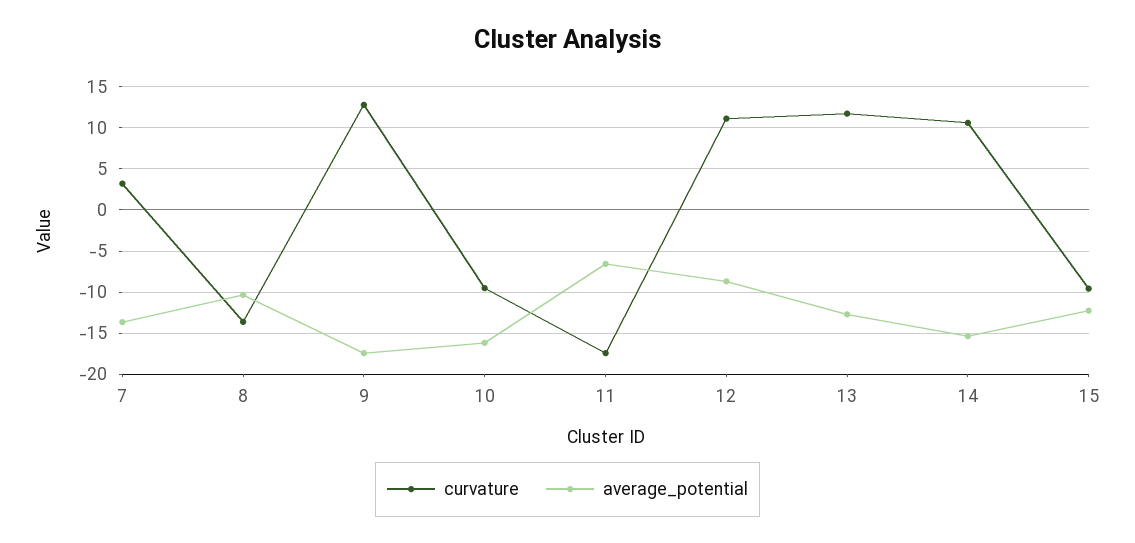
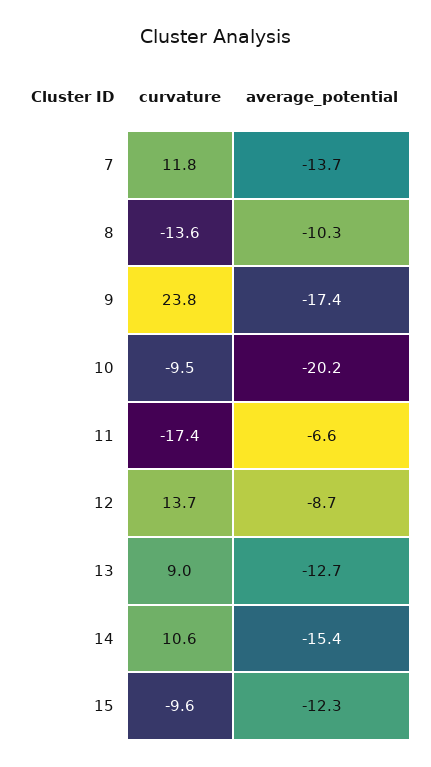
  {
    "curvature": {
-     "7": 3,
+     "7": 11.8,
      "8": -13.6,
-     "9": 13,
+     "9": 23.8,
      "10": -9.5,
      "11": -17.4,
-     "12": 11,
+     "12": 13.7,
-     "13": 12,
+     "13": 9,
      "14": 10.6,
      "15": -9.6
    },
    "average_potential": {
      "7": -13.7,
      "8": -10.3,
      "9": -17.4,
-     "10": -16,
+     "10": -20.2,
      "11": -6.6,
      "12": -8.7,
      "13": -12.7,
      "14": -15.4,
      "15": -12.3
    }
  }

